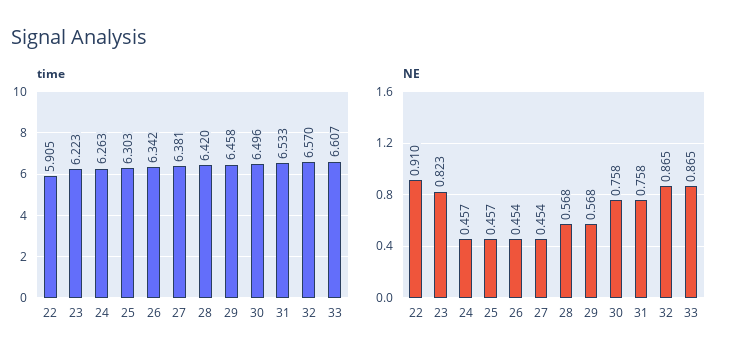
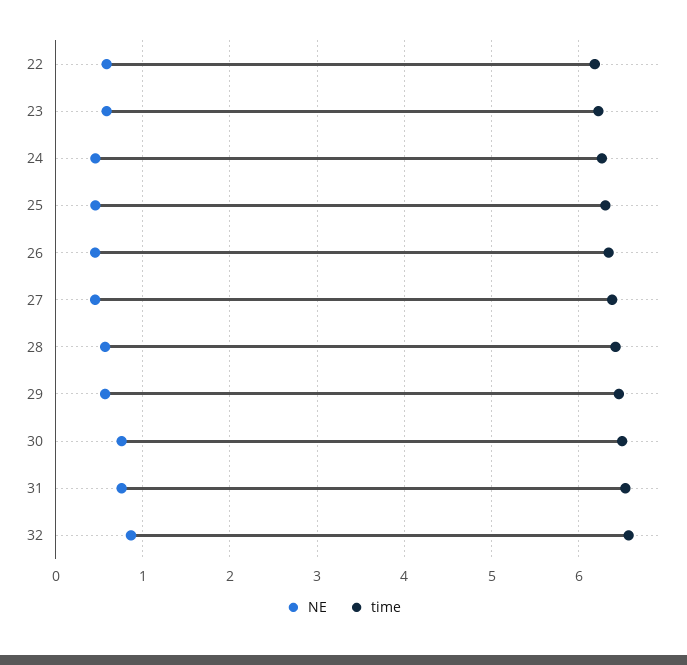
  {
    "time": {
-     "22": 5.905,
+     "22": 6.2,
      "23": 6.223,
      "24": 6.263,
      "25": 6.303,
      "26": 6.342,
      "27": 6.381,
      "28": 6.42,
      "29": 6.458,
      "30": 6.496,
      "31": 6.533,
-     "32": 6.57,
+     "32": 6.57
-     "33": 6.607
    },
    "NE": {
-     "22": 0.91,
+     "22": 0.6,
-     "23": 0.823,
+     "23": 0.6,
      "24": 0.457,
      "25": 0.457,
      "26": 0.454,
      "27": 0.454,
      "28": 0.568,
      "29": 0.568,
      "30": 0.758,
      "31": 0.758,
-     "32": 0.865,
+     "32": 0.865
-     "33": 0.865
    }
  }

